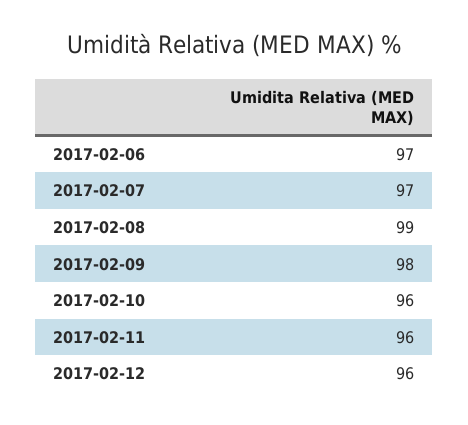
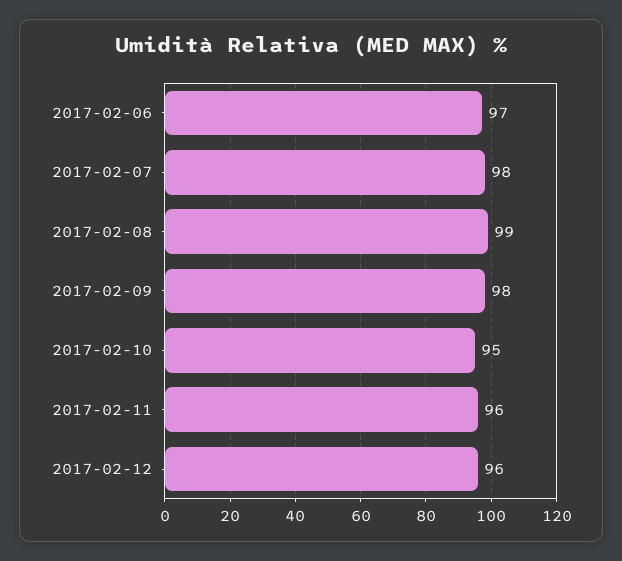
  {
    "2017-02-06": 97,
-   "2017-02-07": 97,
+   "2017-02-07": 98,
    "2017-02-08": 99,
    "2017-02-09": 98,
-   "2017-02-10": 96,
+   "2017-02-10": 95,
    "2017-02-11": 96,
    "2017-02-12": 96
  }

